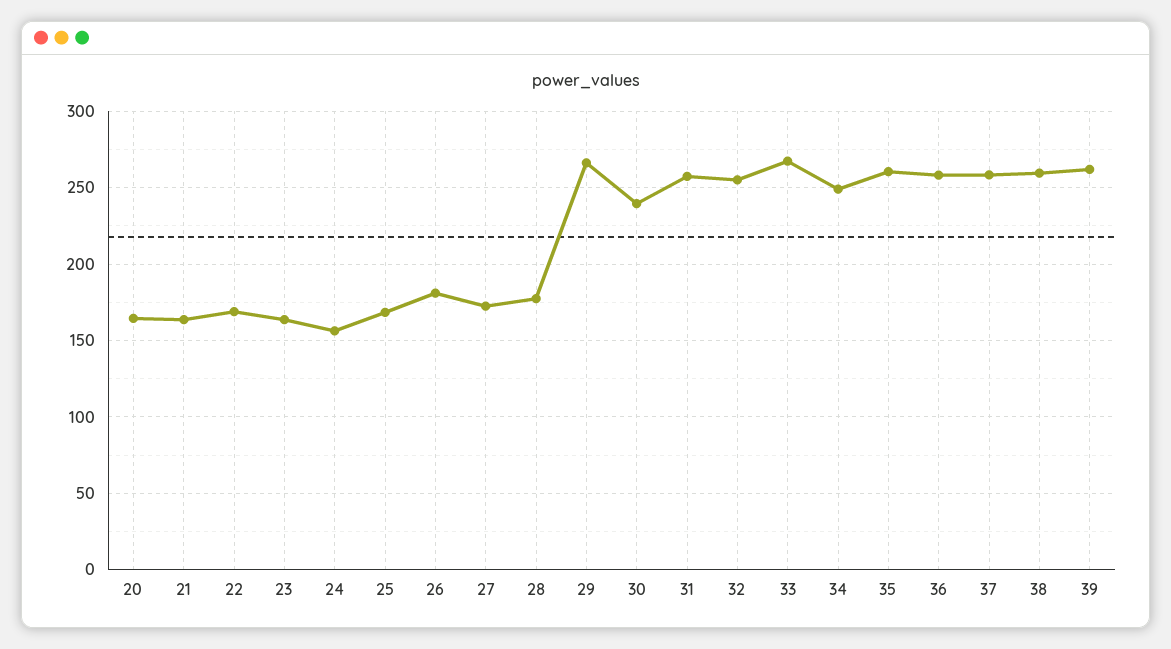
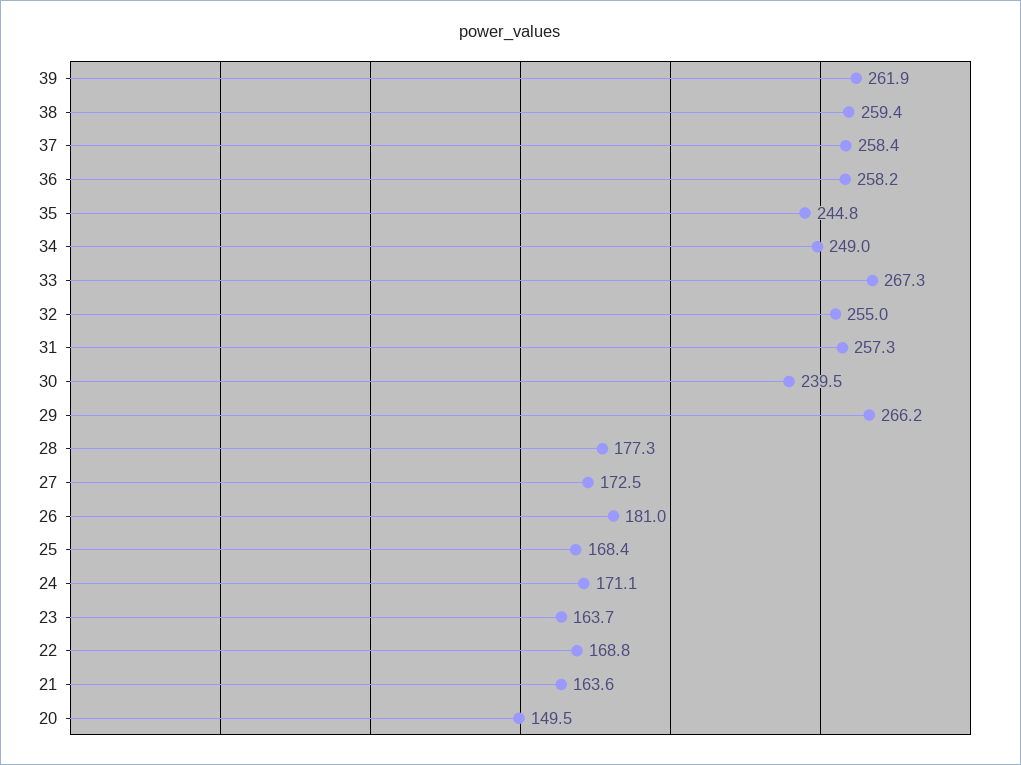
  {
-   "20": 165,
+   "20": 149.5,
    "21": 163.6,
    "22": 168.8,
    "23": 163.7,
-   "24": 155,
+   "24": 171.1,
    "25": 168.4,
    "26": 181,
    "27": 172.5,
    "28": 177.3,
    "29": 266.2,
    "30": 239.5,
    "31": 257.3,
    "32": 255,
    "33": 267.3,
    "34": 249,
-   "35": 260,
+   "35": 244.8,
    "36": 258.2,
    "37": 258.4,
    "38": 259.4,
    "39": 261.9
  }

